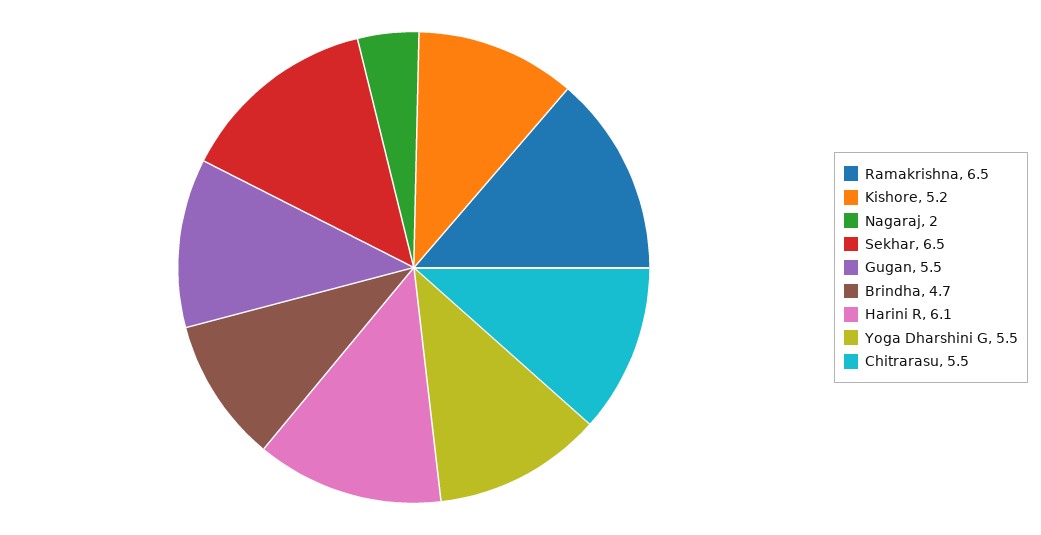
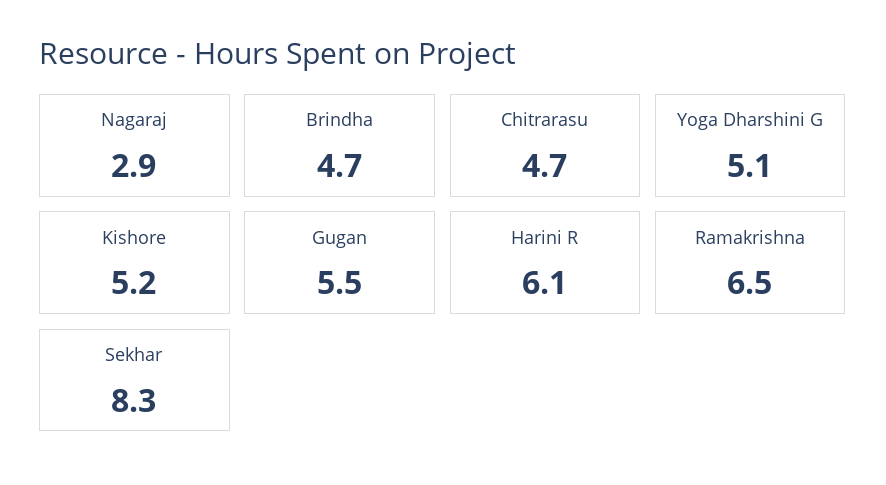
  {
    "Ramakrishna": 6.5,
    "Kishore": 5.2,
-   "Nagaraj": 2,
+   "Nagaraj": 2.9,
-   "Sekhar": 6.5,
+   "Sekhar": 8.3,
    "Gugan": 5.5,
    "Brindha": 4.7,
    "Harini R": 6.1,
-   "Yoga Dharshini G": 5.5,
+   "Yoga Dharshini G": 5.1,
-   "Chitrarasu": 5.5
+   "Chitrarasu": 4.7
  }

